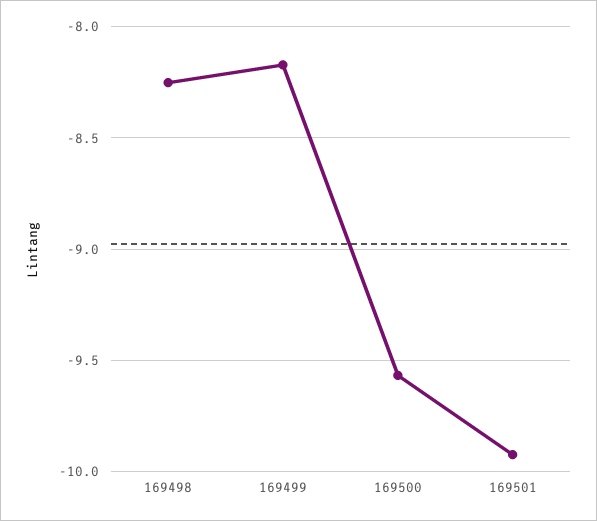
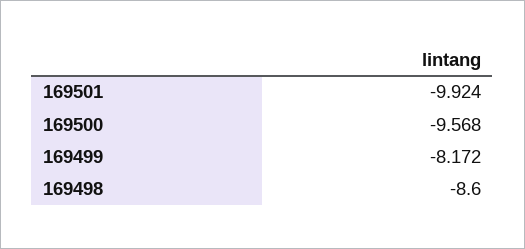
  {
-   "169498": -8.25,
+   "169498": -8.6,
    "169499": -8.172,
    "169500": -9.568,
    "169501": -9.924
  }

